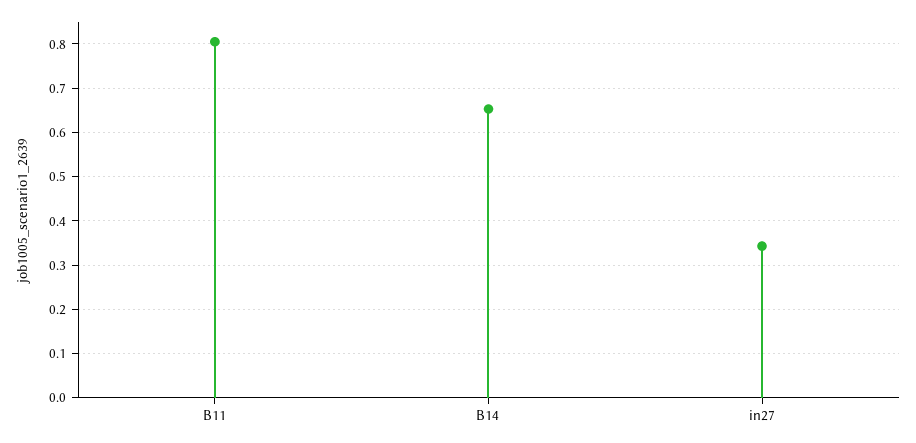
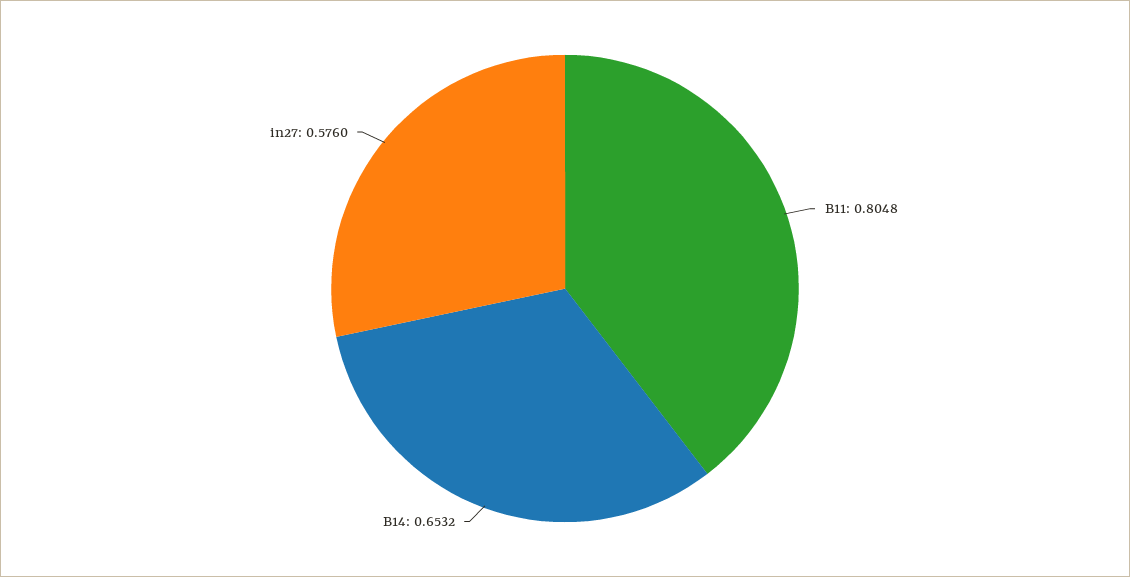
  {
    "B11": 0.8048,
    "B14": 0.6532,
-   "in27": 0.34
+   "in27": 0.576
  }

